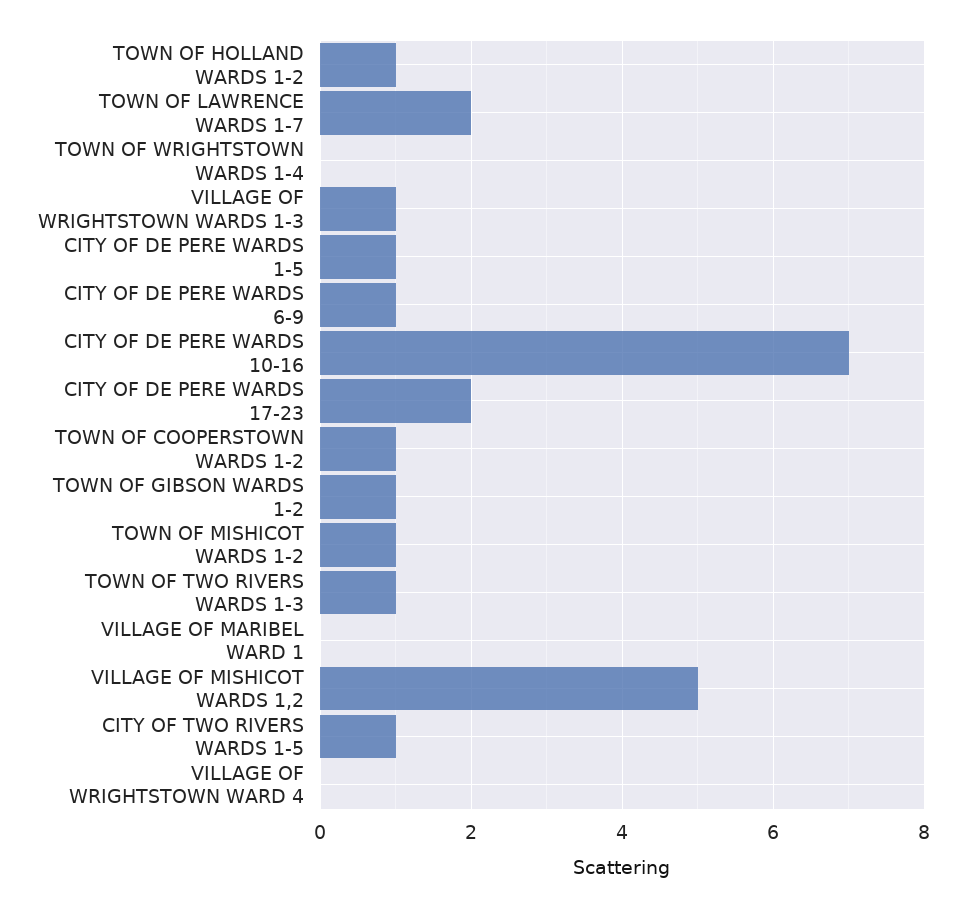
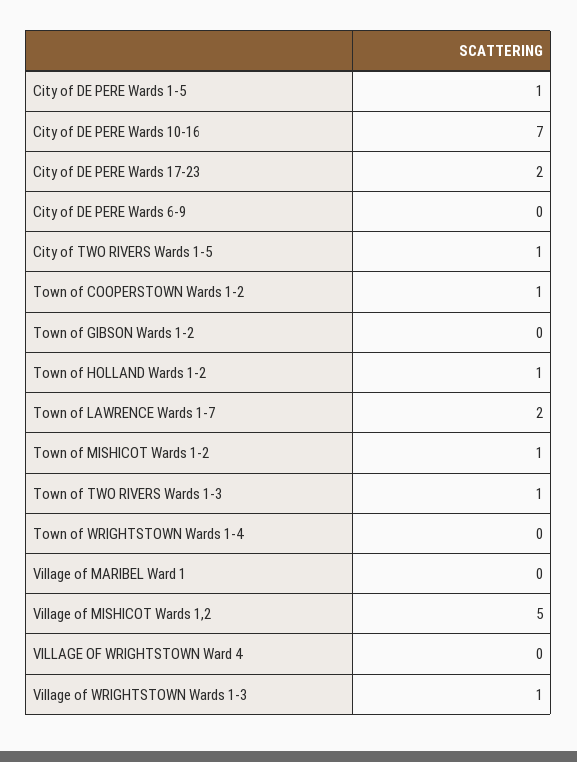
  {
    "TOWN OF HOLLAND WARDS 1-2": 1,
    "TOWN OF LAWRENCE WARDS 1-7": 2,
    "TOWN OF WRIGHTSTOWN WARDS 1-4": 0,
    "VILLAGE OF WRIGHTSTOWN WARDS 1-3": 1,
    "CITY OF DE PERE WARDS 1-5": 1,
-   "CITY OF DE PERE WARDS 6-9": 1,
+   "CITY OF DE PERE WARDS 6-9": 0,
    "CITY OF DE PERE WARDS 10-16": 7,
    "CITY OF DE PERE WARDS 17-23": 2,
    "TOWN OF COOPERSTOWN WARDS 1-2": 1,
-   "TOWN OF GIBSON WARDS 1-2": 1,
+   "TOWN OF GIBSON WARDS 1-2": 0,
    "TOWN OF MISHICOT WARDS 1-2": 1,
    "TOWN OF TWO RIVERS WARDS 1-3": 1,
    "VILLAGE OF MARIBEL WARD 1": 0,
    "VILLAGE OF MISHICOT WARDS 1,2": 5,
    "CITY OF TWO RIVERS WARDS 1-5": 1,
    "VILLAGE OF WRIGHTSTOWN WARD 4": 0
  }

